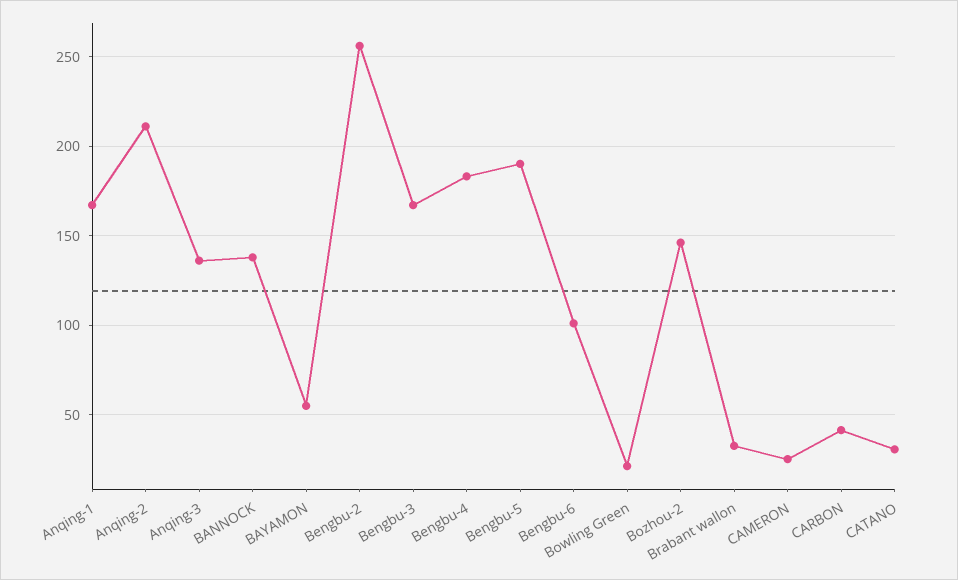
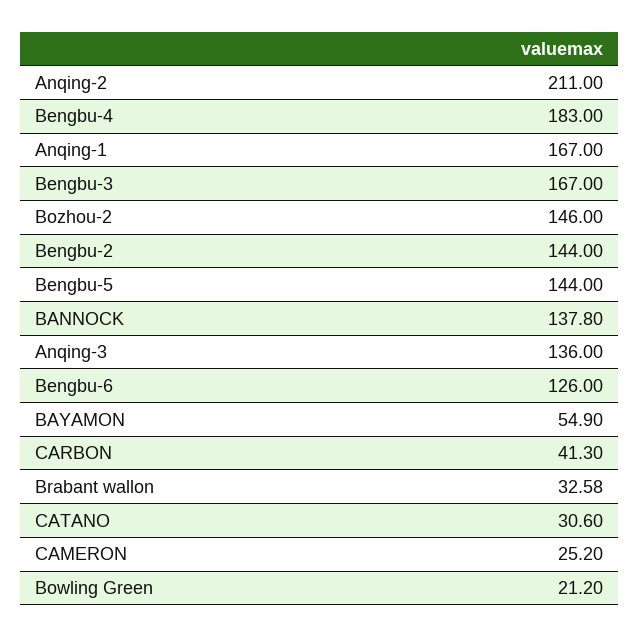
  {
    "Anqing-1": 167,
    "Anqing-2": 211,
    "Anqing-3": 136,
    "BANNOCK": 137.8,
    "BAYAMON": 54.9,
-   "Bengbu-2": 255,
+   "Bengbu-2": 144,
    "Bengbu-3": 167,
    "Bengbu-4": 183,
-   "Bengbu-5": 190,
+   "Bengbu-5": 144,
-   "Bengbu-6": 100,
+   "Bengbu-6": 126,
    "Bowling Green": 21.2,
    "Bozhou-2": 146,
    "Brabant wallon": 32.58,
    "CAMERON": 25.2,
    "CARBON": 41.3,
    "CATANO": 30.6
  }

